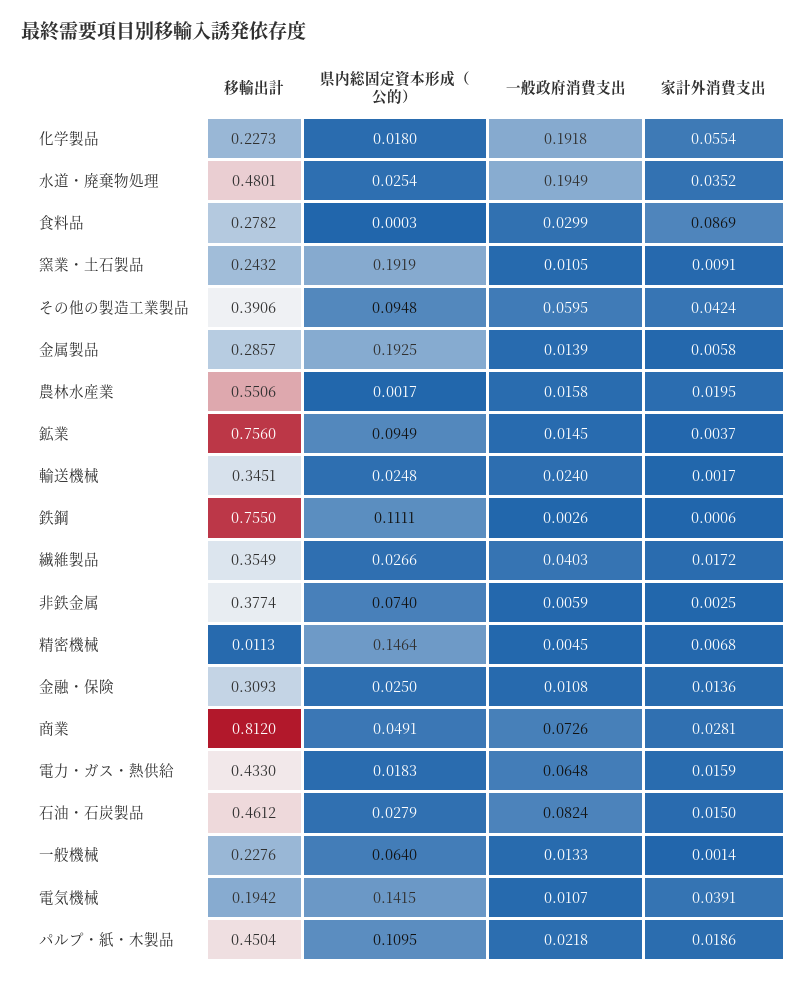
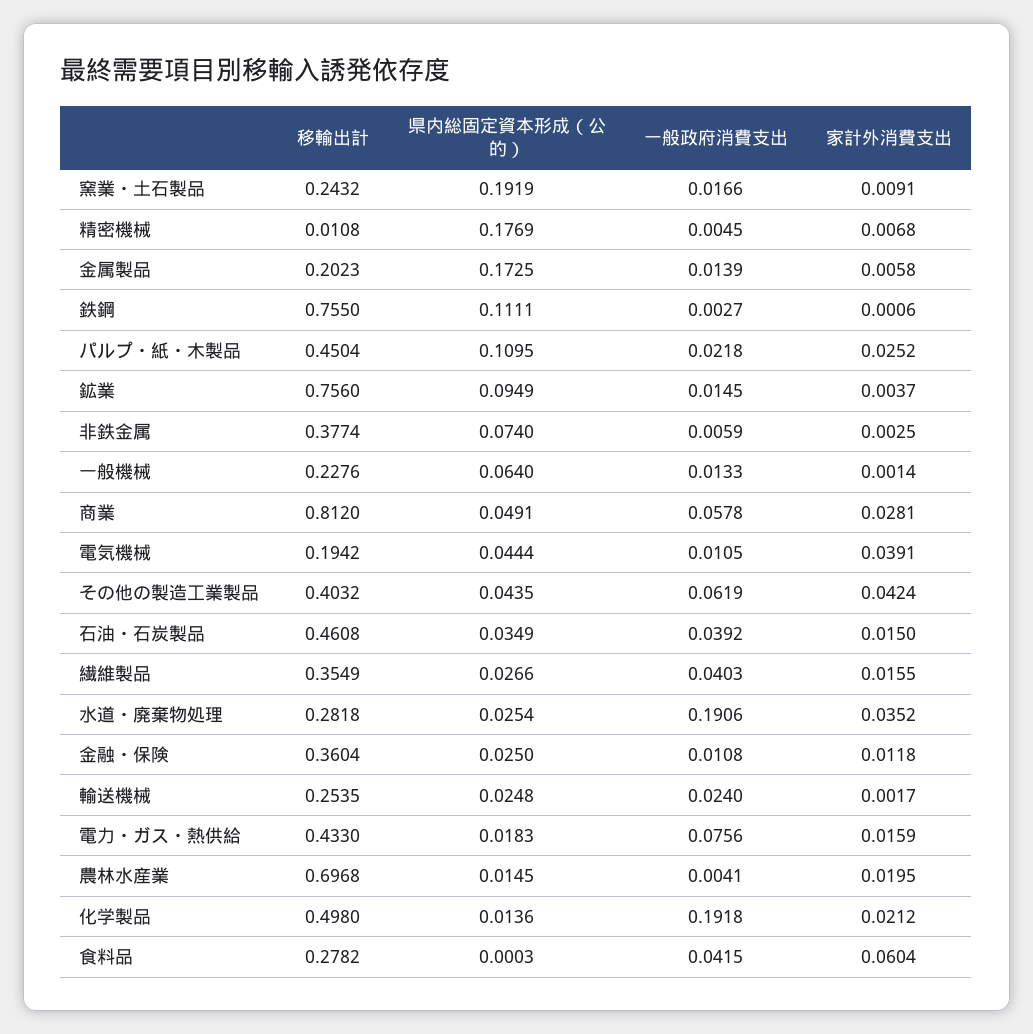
  {
    "移輸出計": {
-     "化学製品": 0.2273,
+     "化学製品": 0.498,
-     "水道・廃棄物処理": 0.4801,
+     "水道・廃棄物処理": 0.2818,
      "食料品": 0.2782,
      "窯業・土石製品": 0.2432,
-     "その他の製造工業製品": 0.3906,
+     "その他の製造工業製品": 0.4032,
-     "金属製品": 0.2857,
+     "金属製品": 0.2023,
-     "農林水産業": 0.5506,
+     "農林水産業": 0.6968,
      "鉱業": 0.756,
-     "輸送機械": 0.3451,
+     "輸送機械": 0.2535,
      "鉄鋼": 0.755,
      "繊維製品": 0.3549,
      "非鉄金属": 0.3774,
-     "精密機械": 0.0113,
+     "精密機械": 0.0108,
-     "金融・保険": 0.3093,
+     "金融・保険": 0.3604,
      "商業": 0.812,
      "電力・ガス・熱供給": 0.433,
-     "石油・石炭製品": 0.4612,
+     "石油・石炭製品": 0.4608,
      "一般機械": 0.2276,
      "電気機械": 0.1942,
      "パルプ・紙・木製品": 0.4504
    },
    "県内総固定資本形成（公的）": {
-     "化学製品": 0.018,
+     "化学製品": 0.0136,
      "水道・廃棄物処理": 0.0254,
      "食料品": 0.0003,
      "窯業・土石製品": 0.1919,
-     "その他の製造工業製品": 0.0948,
+     "その他の製造工業製品": 0.0435,
-     "金属製品": 0.1925,
+     "金属製品": 0.1725,
-     "農林水産業": 0.0017,
+     "農林水産業": 0.0145,
      "鉱業": 0.0949,
      "輸送機械": 0.0248,
      "鉄鋼": 0.1111,
      "繊維製品": 0.0266,
      "非鉄金属": 0.074,
-     "精密機械": 0.1464,
+     "精密機械": 0.1769,
      "金融・保険": 0.025,
      "商業": 0.0491,
      "電力・ガス・熱供給": 0.0183,
-     "石油・石炭製品": 0.0279,
+     "石油・石炭製品": 0.0349,
      "一般機械": 0.064,
-     "電気機械": 0.1415,
+     "電気機械": 0.0444,
      "パルプ・紙・木製品": 0.1095
    },
    "一般政府消費支出": {
      "化学製品": 0.1918,
-     "水道・廃棄物処理": 0.1949,
+     "水道・廃棄物処理": 0.1906,
-     "食料品": 0.0299,
+     "食料品": 0.0415,
-     "窯業・土石製品": 0.0105,
+     "窯業・土石製品": 0.0166,
-     "その他の製造工業製品": 0.0595,
+     "その他の製造工業製品": 0.0619,
      "金属製品": 0.0139,
-     "農林水産業": 0.0158,
+     "農林水産業": 0.0041,
      "鉱業": 0.0145,
      "輸送機械": 0.024,
-     "鉄鋼": 0.0026,
+     "鉄鋼": 0.0027,
      "繊維製品": 0.0403,
      "非鉄金属": 0.0059,
      "精密機械": 0.0045,
      "金融・保険": 0.0108,
-     "商業": 0.0726,
+     "商業": 0.0578,
-     "電力・ガス・熱供給": 0.0648,
+     "電力・ガス・熱供給": 0.0756,
-     "石油・石炭製品": 0.0824,
+     "石油・石炭製品": 0.0392,
      "一般機械": 0.0133,
-     "電気機械": 0.0107,
+     "電気機械": 0.0105,
      "パルプ・紙・木製品": 0.0218
    },
    "家計外消費支出": {
-     "化学製品": 0.0554,
+     "化学製品": 0.0212,
      "水道・廃棄物処理": 0.0352,
-     "食料品": 0.0869,
+     "食料品": 0.0604,
      "窯業・土石製品": 0.0091,
      "その他の製造工業製品": 0.0424,
      "金属製品": 0.0058,
      "農林水産業": 0.0195,
      "鉱業": 0.0037,
      "輸送機械": 0.0017,
      "鉄鋼": 0.0006,
-     "繊維製品": 0.0172,
+     "繊維製品": 0.0155,
      "非鉄金属": 0.0025,
      "精密機械": 0.0068,
-     "金融・保険": 0.0136,
+     "金融・保険": 0.0118,
      "商業": 0.0281,
      "電力・ガス・熱供給": 0.0159,
      "石油・石炭製品": 0.015,
      "一般機械": 0.0014,
      "電気機械": 0.0391,
-     "パルプ・紙・木製品": 0.0186
+     "パルプ・紙・木製品": 0.0252
    }
  }

